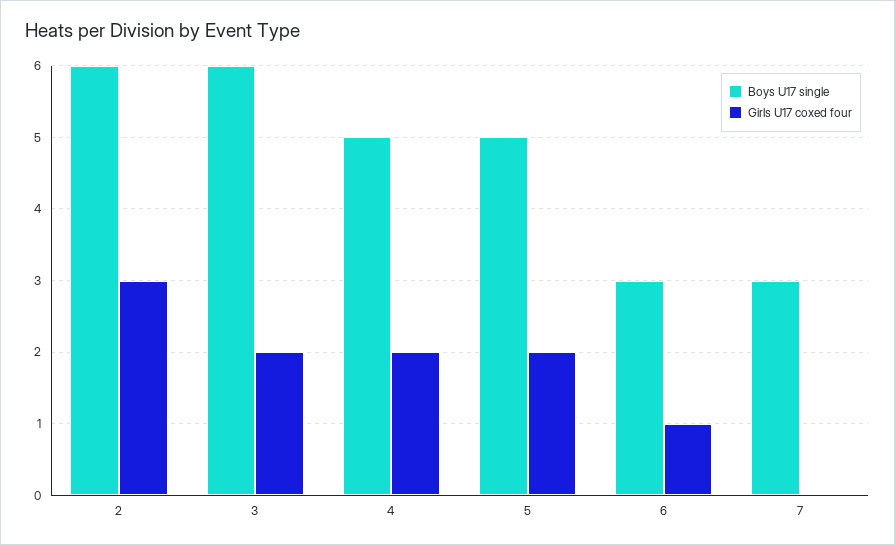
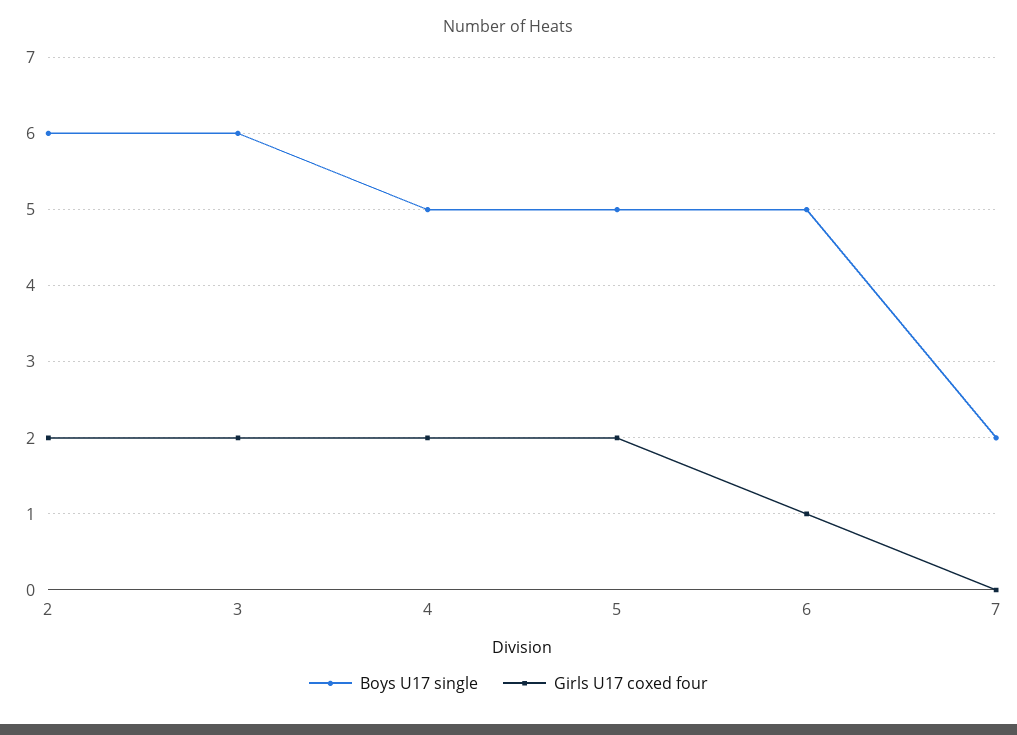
  {
    "Boys U17 single": {
      "2": 6,
      "3": 6,
      "4": 5,
      "5": 5,
-     "6": 3,
+     "6": 5,
-     "7": 3
+     "7": 2
    },
    "Girls U17 coxed four": {
-     "2": 3,
+     "2": 2,
      "3": 2,
      "4": 2,
      "5": 2,
      "6": 1,
      "7": 0
    }
  }

